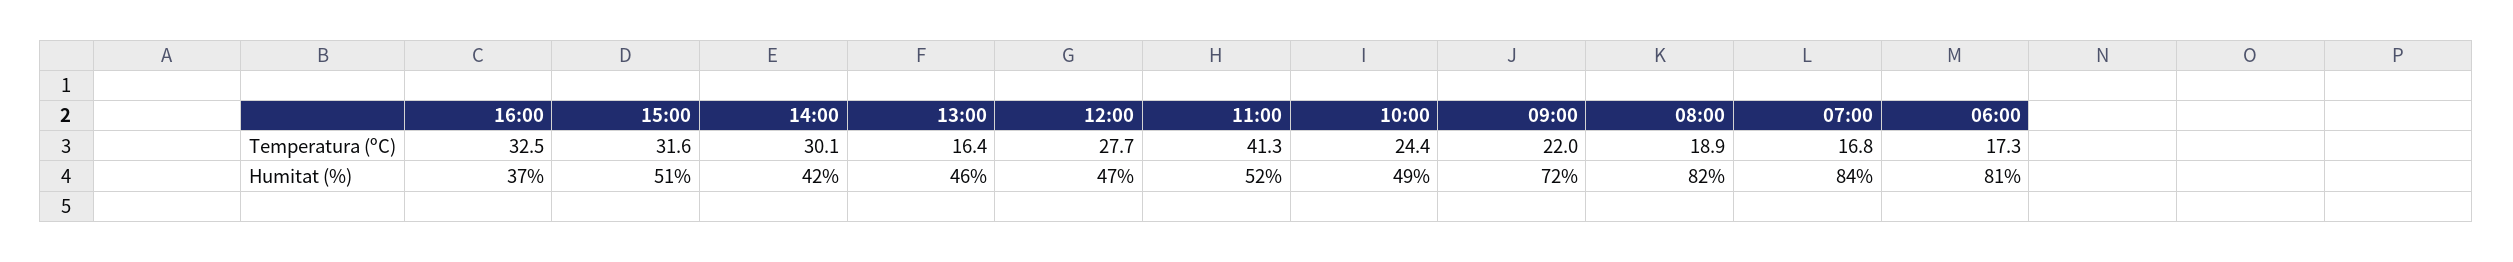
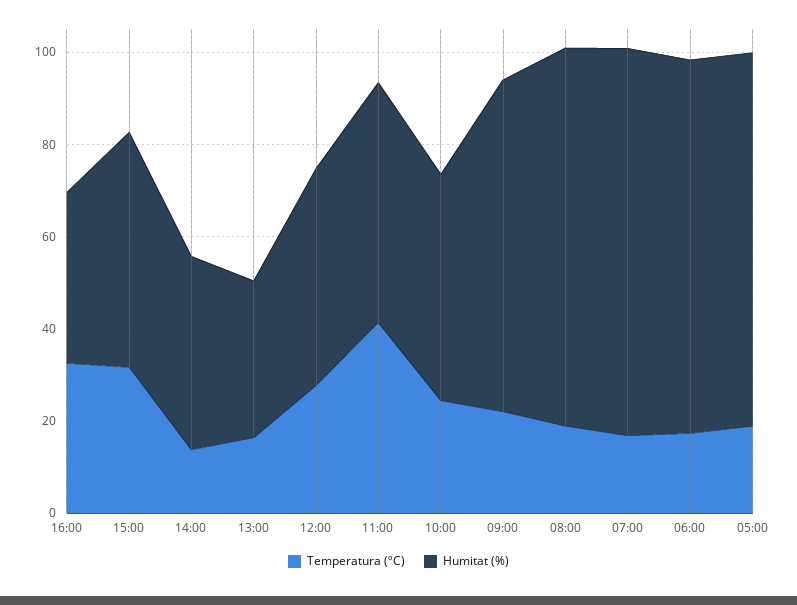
  {
    "Temperatura (ºC)": {
      "16:00": 32.5,
      "15:00": 31.6,
-     "14:00": 30.1,
+     "14:00": 15,
      "13:00": 16.4,
      "12:00": 27.7,
      "11:00": 41.3,
      "10:00": 24.4,
      "09:00": 22,
      "08:00": 18.9,
      "07:00": 16.8,
-     "06:00": 17.3
+     "06:00": 17.3,
+     "05:00": 20
    },
    "Humitat (%)": {
      "16:00": 37,
      "15:00": 51,
      "14:00": 42,
-     "13:00": 46,
+     "13:00": 35,
      "12:00": 47,
      "11:00": 52,
      "10:00": 49,
      "09:00": 72,
      "08:00": 82,
      "07:00": 84,
-     "06:00": 81
+     "06:00": 81,
+     "05:00": 80
    }
  }

